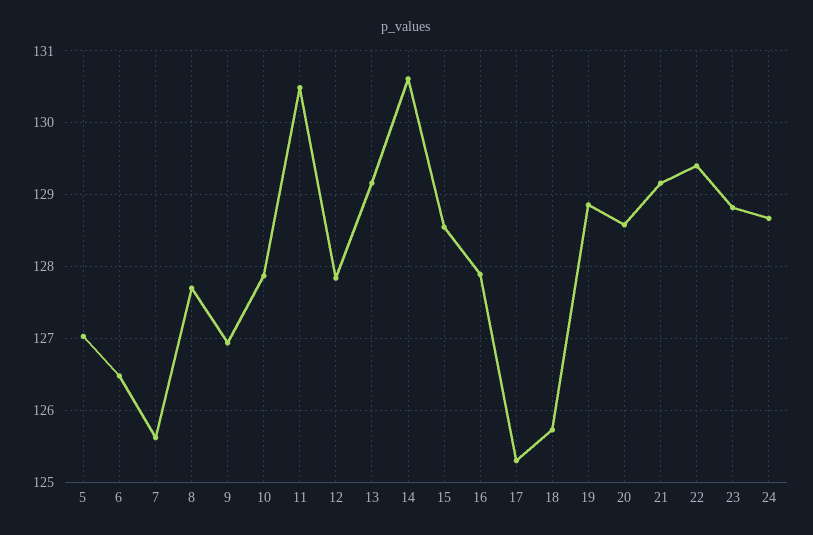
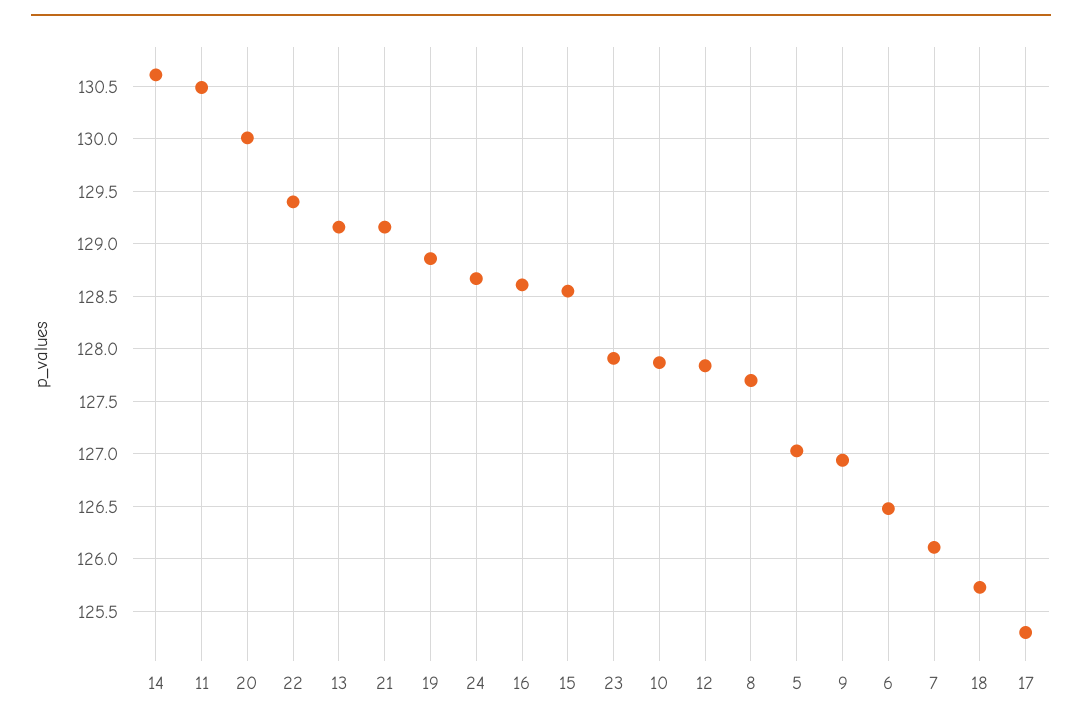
  {
    "5": 127,
    "6": 126.5,
-   "7": 125.6,
+   "7": 126.1,
    "8": 127.7,
    "9": 126.9,
    "10": 127.9,
    "11": 130.5,
    "12": 127.8,
    "13": 129.2,
    "14": 130.6,
    "15": 128.6,
-   "16": 127.9,
+   "16": 128.6,
    "17": 125.3,
    "18": 125.7,
    "19": 128.9,
-   "20": 128.6,
+   "20": 130,
    "21": 129.2,
    "22": 129.4,
-   "23": 128.8,
+   "23": 127.9,
    "24": 128.7
  }

